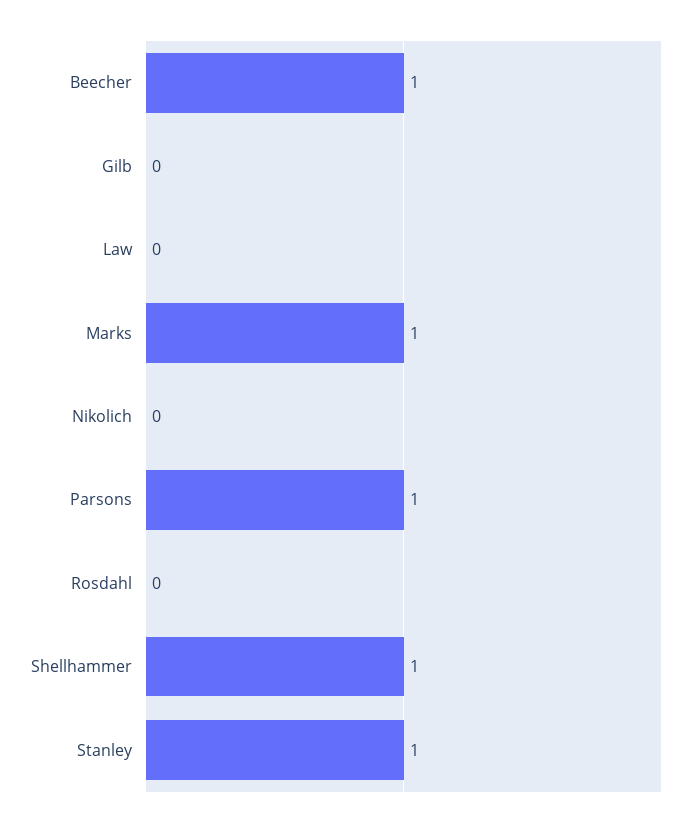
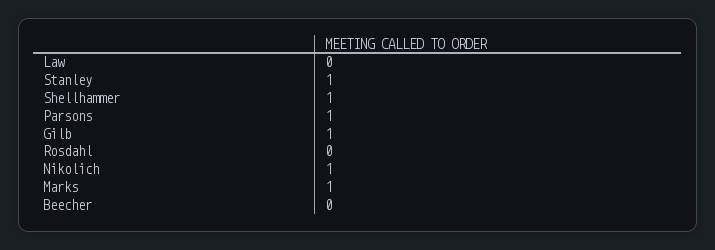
  {
-   "Beecher": 1,
+   "Beecher": 0,
-   "Gilb": 0,
+   "Gilb": 1,
    "Law": 0,
    "Marks": 1,
-   "Nikolich": 0,
+   "Nikolich": 1,
    "Parsons": 1,
    "Rosdahl": 0,
    "Shellhammer": 1,
    "Stanley": 1
  }

